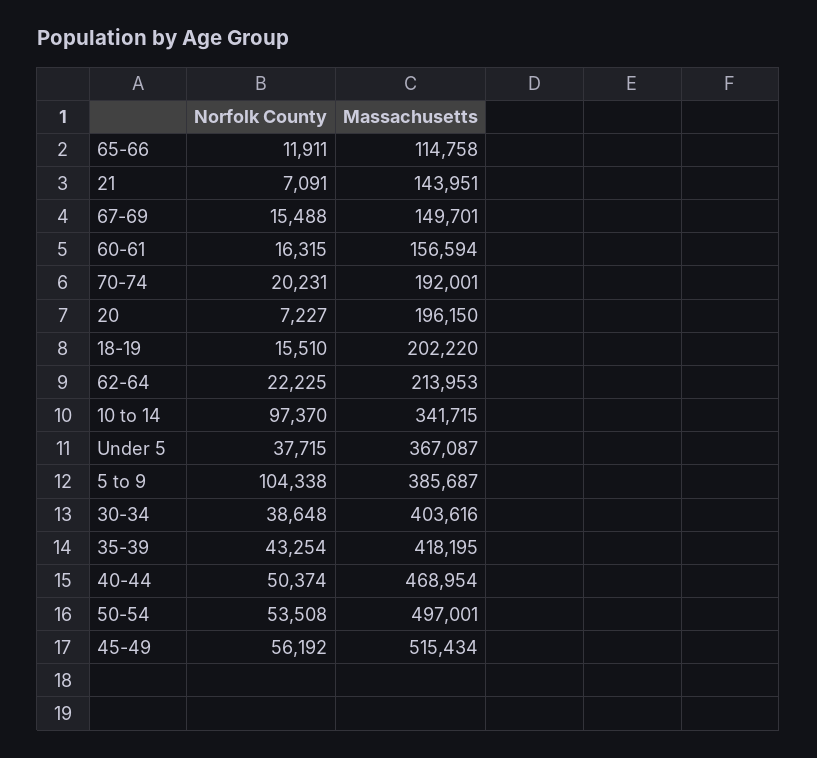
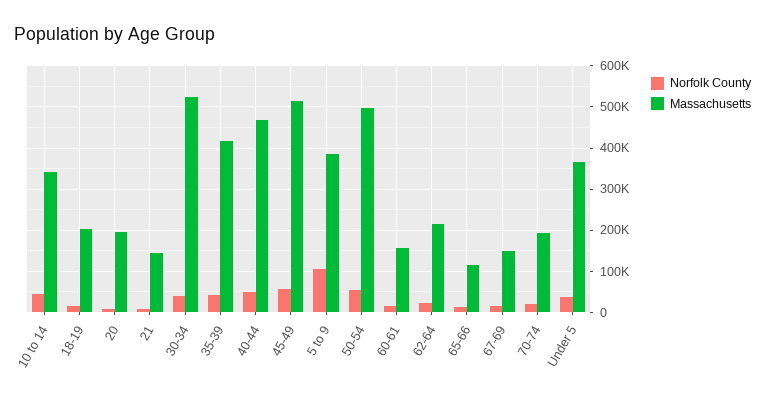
  {
    "Norfolk County": {
      "65-66": 11911,
      "21": 7091,
      "67-69": 15488,
      "60-61": 16315,
      "70-74": 20231,
      "20": 7227,
      "18-19": 15510,
      "62-64": 22225,
-     "10 to 14": 97370,
+     "10 to 14": 40000,
      "Under 5": 37715,
      "5 to 9": 104338,
      "30-34": 38648,
      "35-39": 43254,
      "40-44": 50374,
      "50-54": 53508,
      "45-49": 56192
    },
    "Massachusetts": {
      "65-66": 114758,
      "21": 143951,
      "67-69": 149701,
      "60-61": 156594,
      "70-74": 192001,
      "20": 196150,
      "18-19": 202220,
      "62-64": 213953,
      "10 to 14": 341715,
      "Under 5": 367087,
      "5 to 9": 385687,
-     "30-34": 403616,
+     "30-34": 520000,
      "35-39": 418195,
      "40-44": 468954,
      "50-54": 497001,
      "45-49": 515434
    }
  }

